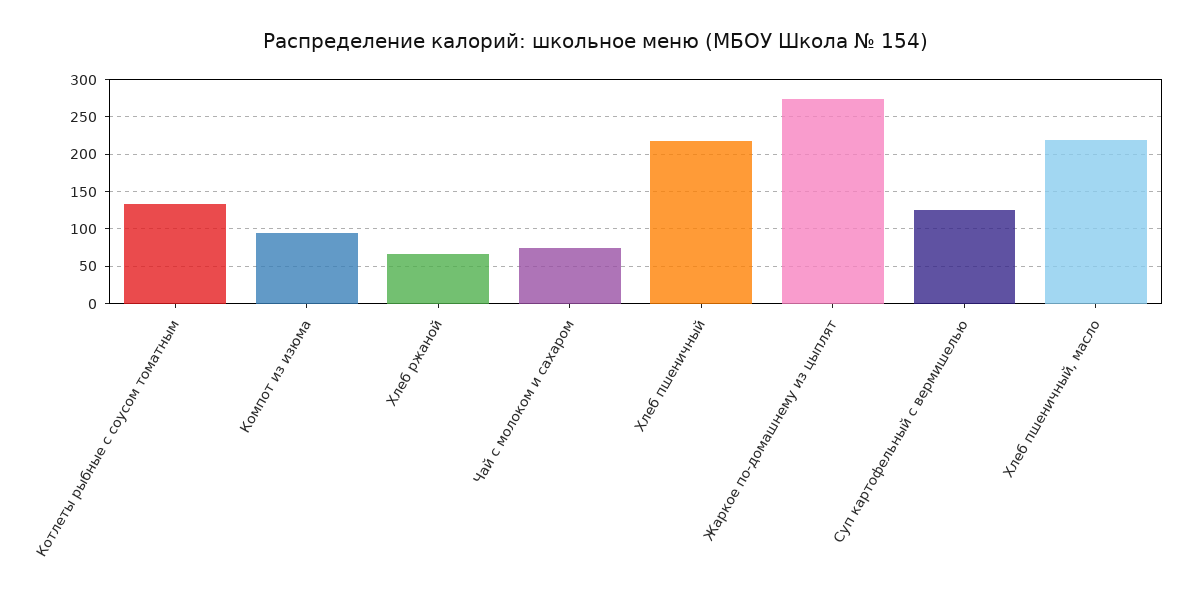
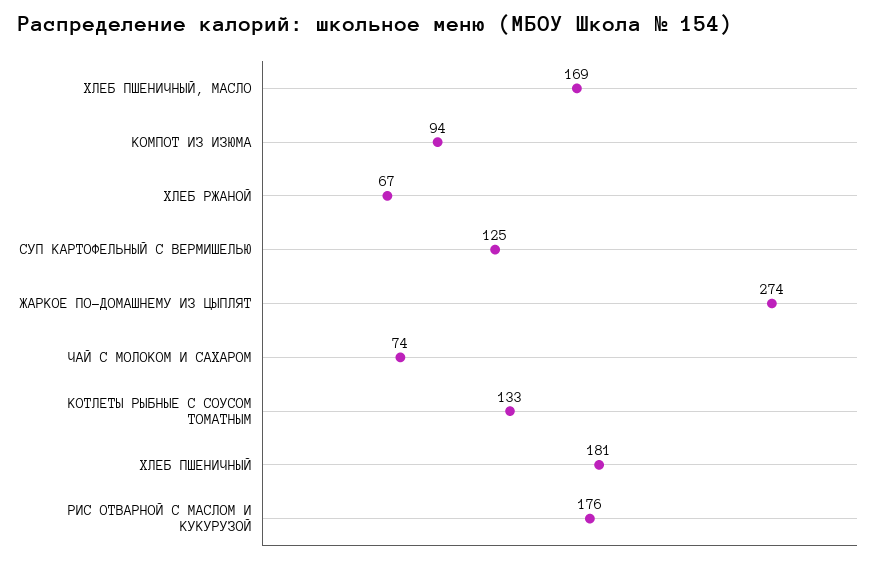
  {
    "Котлеты рыбные с соусом томатным": 133,
    "Компот из изюма": 94,
    "Хлеб ржаной": 67,
    "Чай с молоком и сахаром": 74,
-   "Хлеб пшеничный": 220,
+   "Хлеб пшеничный": 181,
    "Жаркое по-домашнему из цыплят": 274,
    "Суп картофельный с вермишелью": 125,
-   "Хлеб пшеничный, масло": 220
+   "Хлеб пшеничный, масло": 169,
+   "РИС ОТВАРНОЙ С МАСЛОМ И КУКУРУЗОЙ": 176
  }

